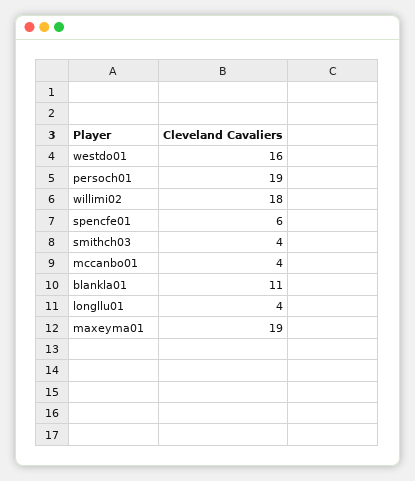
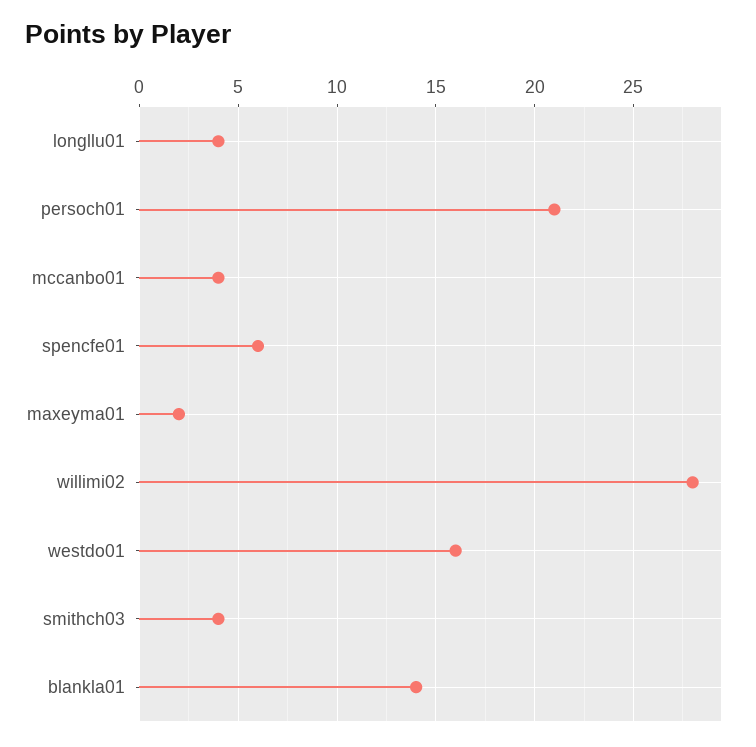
  {
    "westdo01": 16,
-   "persoch01": 19,
+   "persoch01": 21,
-   "willimi02": 18,
+   "willimi02": 28,
    "spencfe01": 6,
    "smithch03": 4,
    "mccanbo01": 4,
-   "blankla01": 11,
+   "blankla01": 14,
    "longllu01": 4,
-   "maxeyma01": 19
+   "maxeyma01": 2
  }

